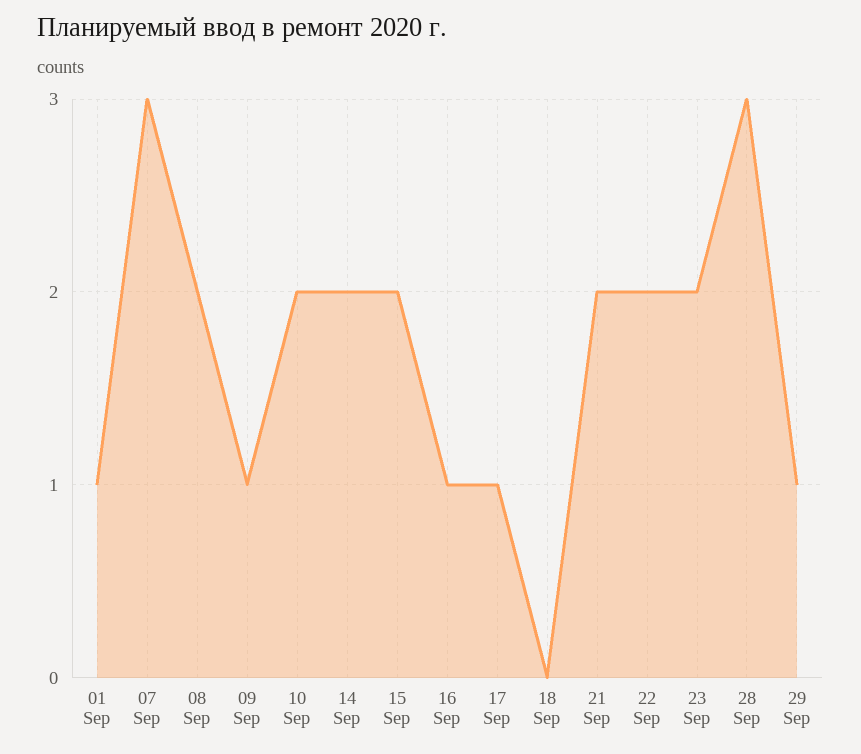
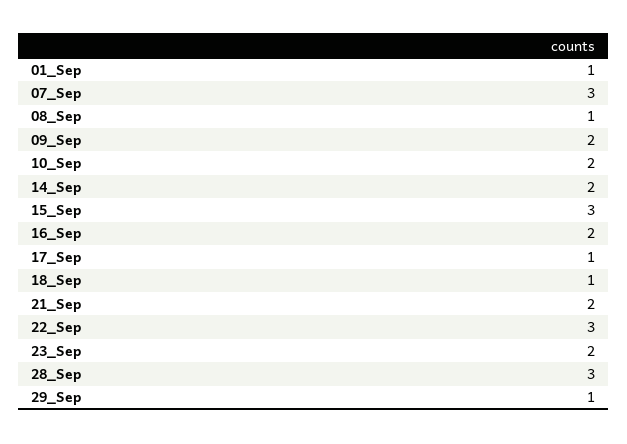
  {
    "01 Sep": 1,
    "07 Sep": 3,
-   "08 Sep": 2,
+   "08 Sep": 1,
-   "09 Sep": 1,
+   "09 Sep": 2,
    "10 Sep": 2,
    "14 Sep": 2,
-   "15 Sep": 2,
+   "15 Sep": 3,
-   "16 Sep": 1,
+   "16 Sep": 2,
    "17 Sep": 1,
-   "18 Sep": 0,
+   "18 Sep": 1,
    "21 Sep": 2,
-   "22 Sep": 2,
+   "22 Sep": 3,
    "23 Sep": 2,
    "28 Sep": 3,
    "29 Sep": 1
  }

